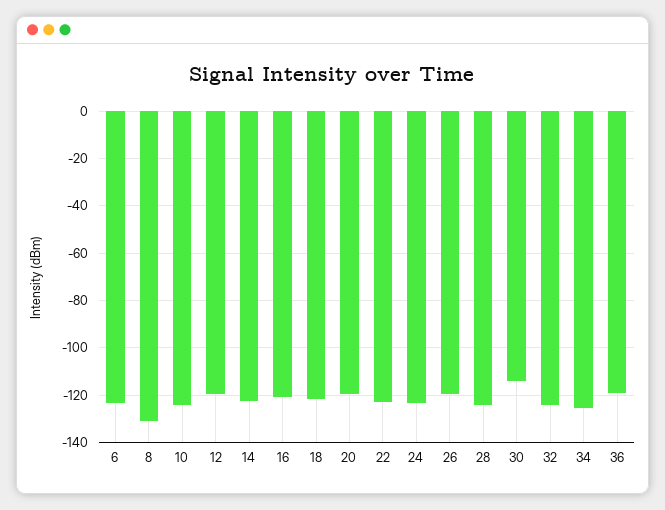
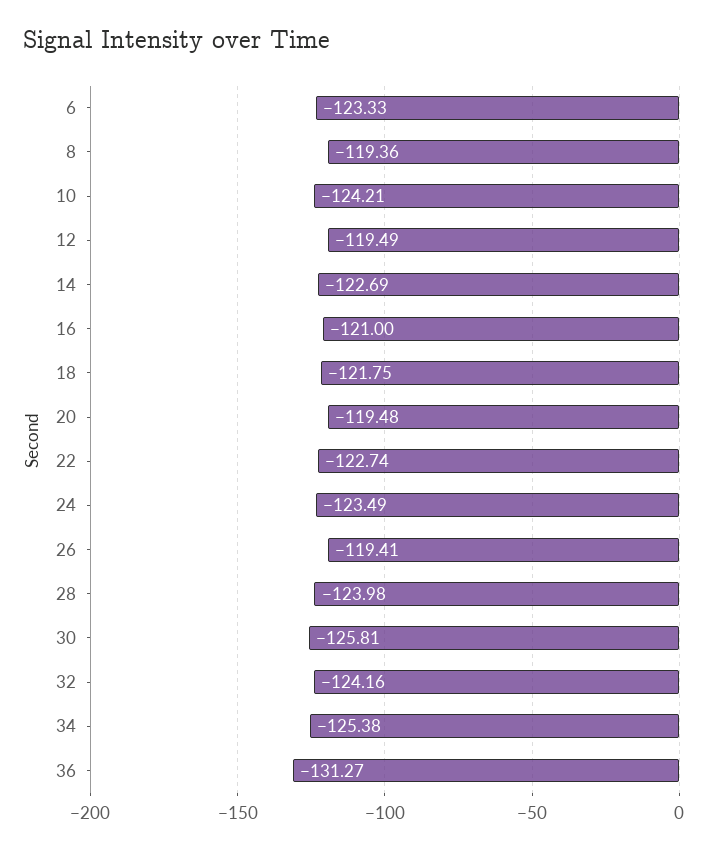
  {
    "6": -123.33,
-   "8": -130,
+   "8": -119.36,
    "10": -124.21,
    "12": -119.49,
    "14": -122.69,
    "16": -121,
    "18": -121.75,
    "20": -119.48,
    "22": -122.74,
    "24": -123.49,
    "26": -119.41,
    "28": -123.98,
-   "30": -115,
+   "30": -125.81,
    "32": -124.16,
    "34": -125.38,
-   "36": -120
+   "36": -131.27
  }

